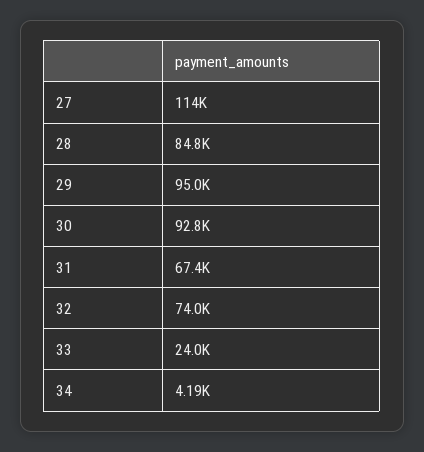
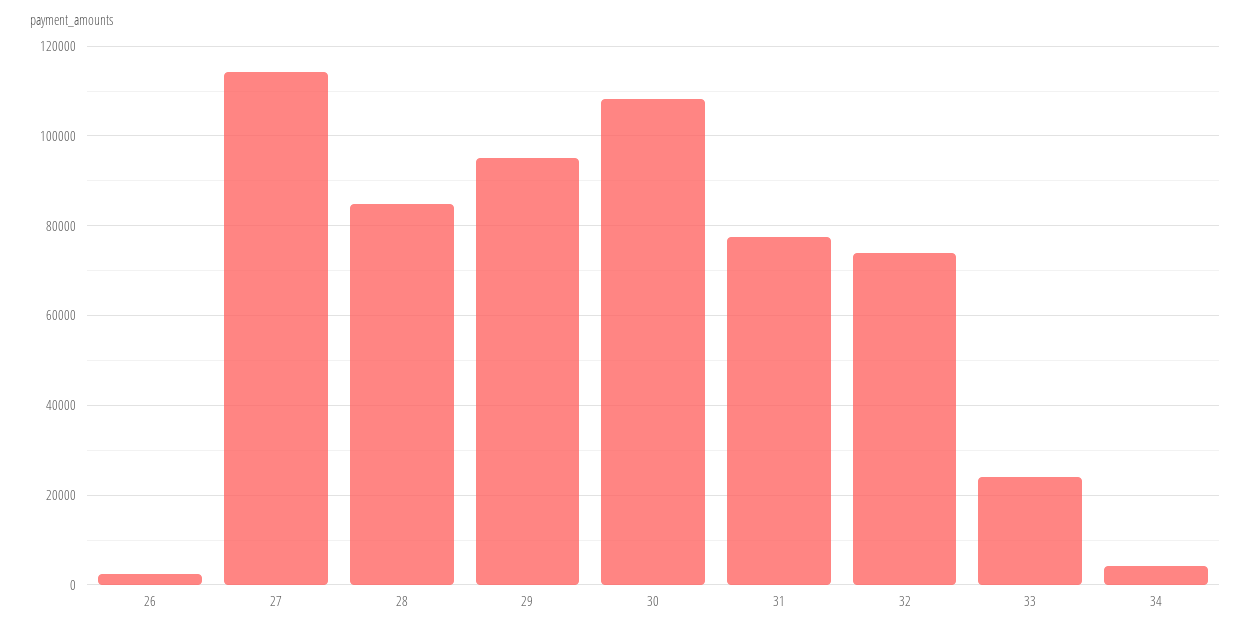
  {
    "27": 114000,
    "28": 84800,
    "29": 95000,
-   "30": 92800,
+   "30": 108000,
-   "31": 67400,
+   "31": 78000,
    "32": 74000,
    "33": 24000,
-   "34": 4190
+   "34": 4190,
+   "26": 2000
  }

